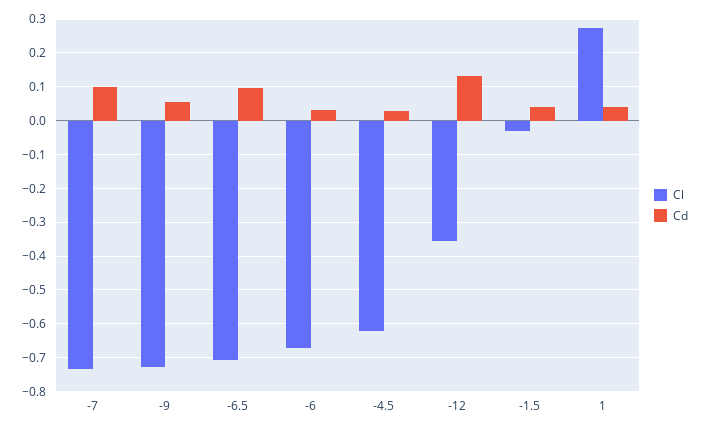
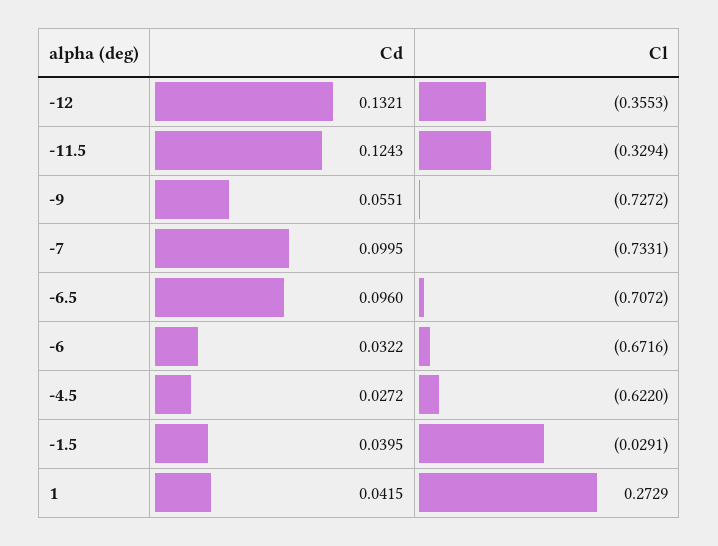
  {
    "Cl": {
      "-7": -0.7331,
      "-9": -0.7272,
      "-6.5": -0.7072,
      "-6": -0.6716,
      "-4.5": -0.622,
      "-12": -0.3553,
      "-1.5": -0.0291,
-     "1": 0.2729
+     "1": 0.2729,
+     "-11.5": -0.3294
    },
    "Cd": {
      "-7": 0.0995,
      "-9": 0.0551,
      "-6.5": 0.096,
      "-6": 0.0322,
      "-4.5": 0.0272,
      "-12": 0.1321,
      "-1.5": 0.0395,
-     "1": 0.0415
+     "1": 0.0415,
+     "-11.5": 0.1243
    }
  }

